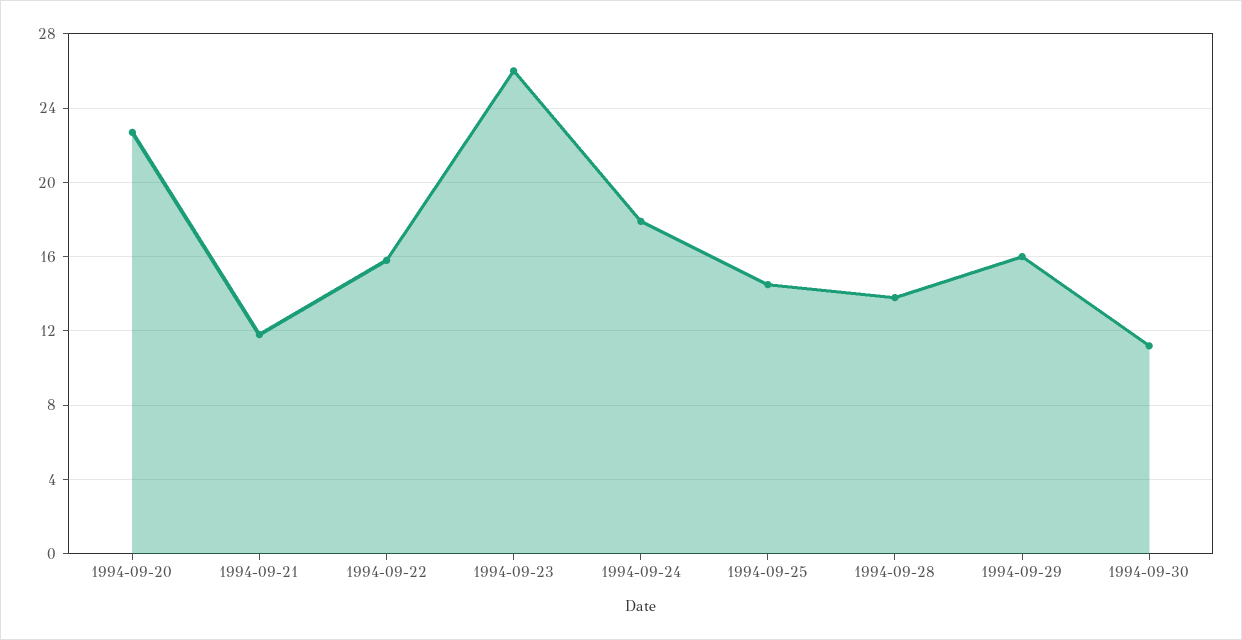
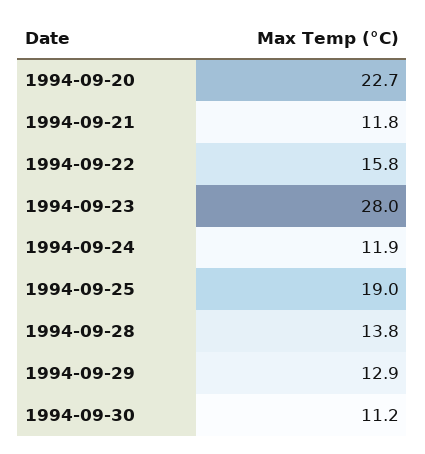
  {
    "1994-09-20": 22.7,
    "1994-09-21": 11.8,
    "1994-09-22": 15.8,
-   "1994-09-23": 26,
+   "1994-09-23": 28,
-   "1994-09-24": 18,
+   "1994-09-24": 11.9,
-   "1994-09-25": 14.5,
+   "1994-09-25": 19,
    "1994-09-28": 13.8,
-   "1994-09-29": 16,
+   "1994-09-29": 12.9,
    "1994-09-30": 11.2
  }

